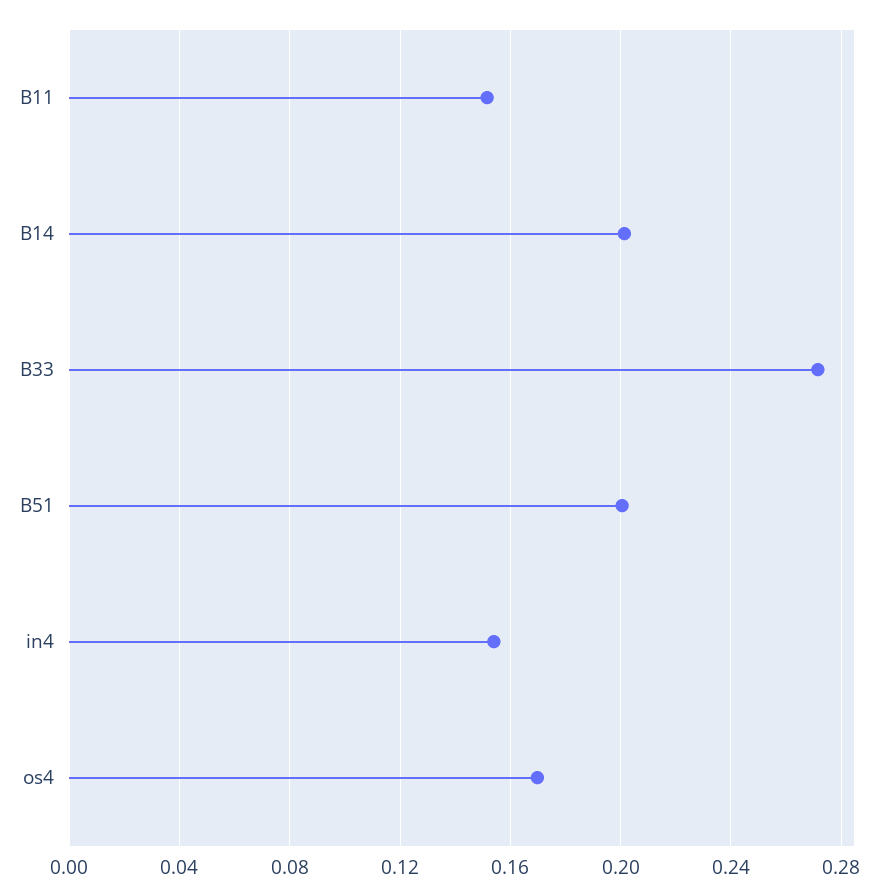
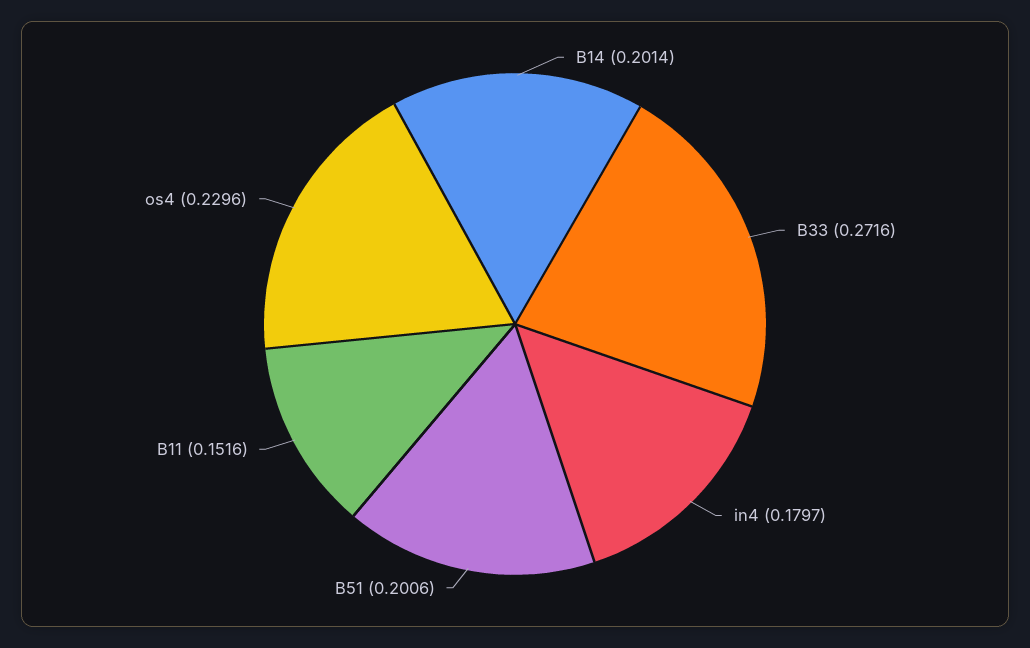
  {
    "B11": 0.1516,
    "B14": 0.2014,
    "B33": 0.2716,
    "B51": 0.2006,
-   "in4": 0.155,
+   "in4": 0.1797,
-   "os4": 0.17
+   "os4": 0.2296
  }

